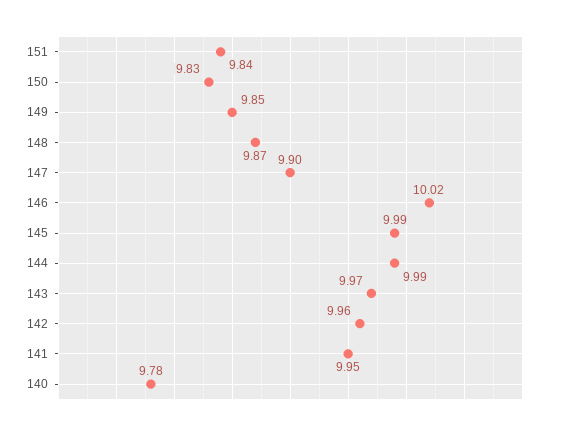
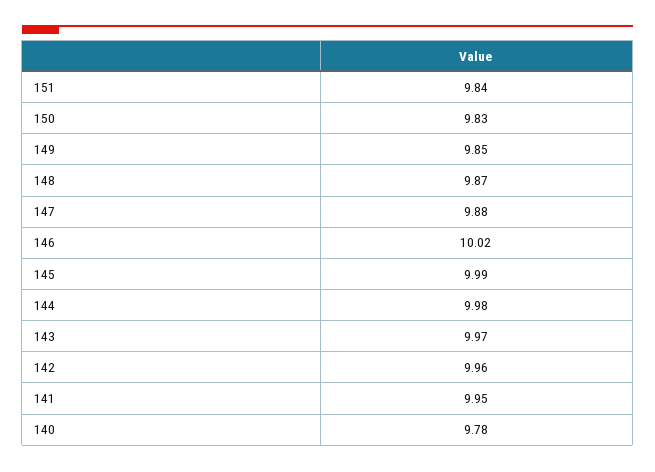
  {
    "151": 9.84,
    "150": 9.83,
    "149": 9.85,
    "148": 9.87,
-   "147": 9.9,
+   "147": 9.88,
    "146": 10.02,
    "145": 9.99,
-   "144": 9.99,
+   "144": 9.98,
    "143": 9.97,
    "142": 9.96,
    "141": 9.95,
    "140": 9.78
  }

